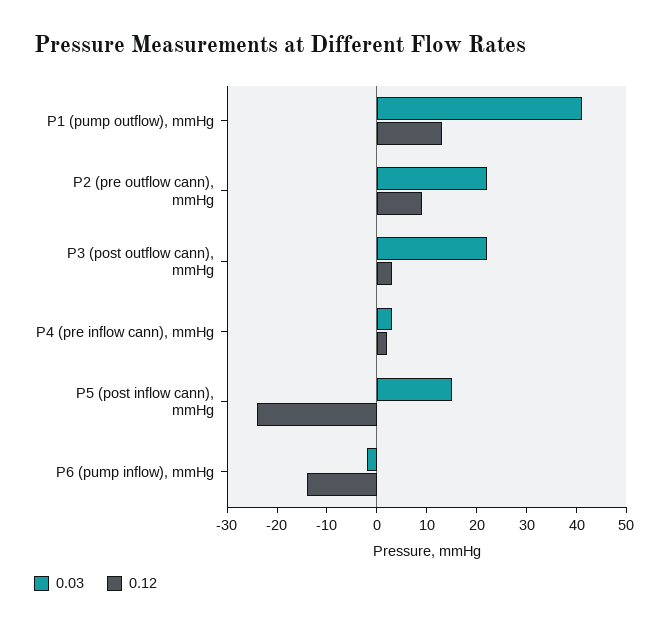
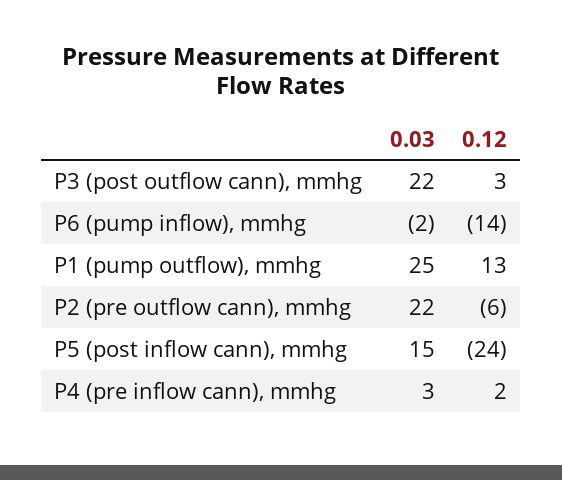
  {
    "0.03": {
-     "P1 (pump outflow), mmHg": 40,
+     "P1 (pump outflow), mmHg": 25,
      "P2 (pre outflow cann), mmHg": 22,
      "P3 (post outflow cann), mmHg": 22,
      "P4 (pre inflow cann), mmHg": 3,
      "P5 (post inflow cann), mmHg": 15,
      "P6 (pump inflow), mmHg": -2
    },
    "0.12": {
      "P1 (pump outflow), mmHg": 13,
-     "P2 (pre outflow cann), mmHg": 10,
+     "P2 (pre outflow cann), mmHg": -6,
      "P3 (post outflow cann), mmHg": 3,
      "P4 (pre inflow cann), mmHg": 2,
      "P5 (post inflow cann), mmHg": -24,
      "P6 (pump inflow), mmHg": -14
    }
  }

